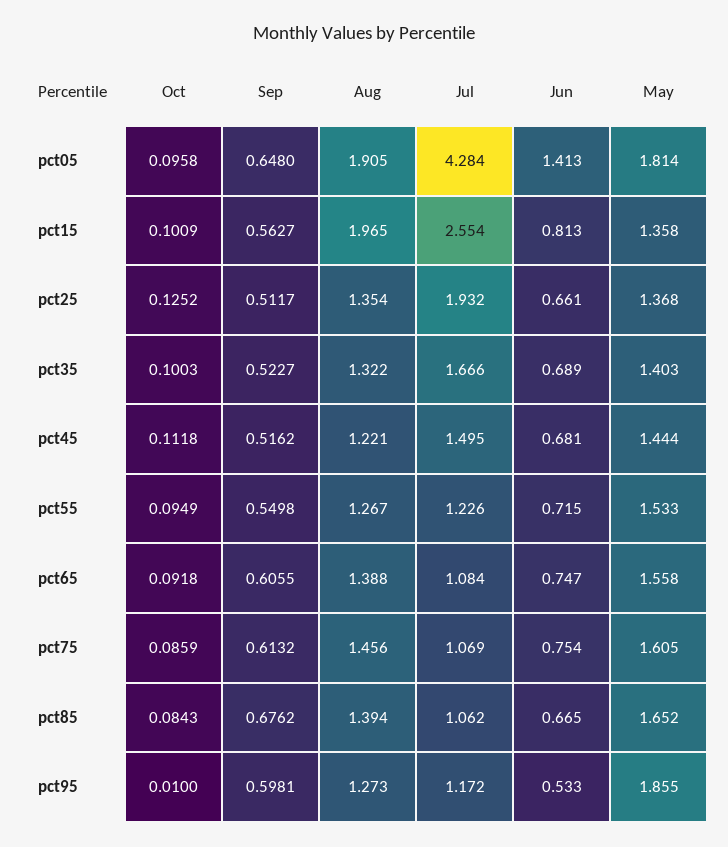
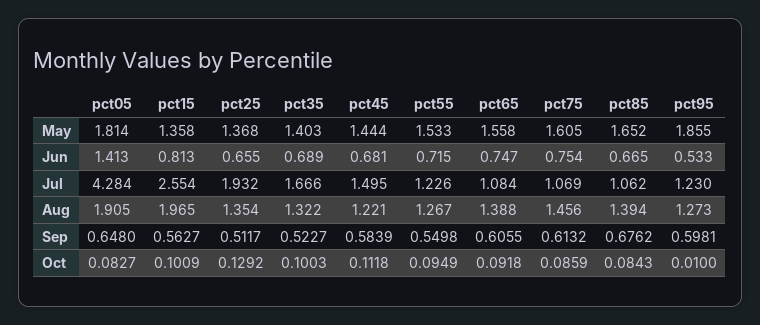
  {
    "Oct": {
-     "pct05": 0.0958,
+     "pct05": 0.0827,
      "pct15": 0.1009,
-     "pct25": 0.1252,
+     "pct25": 0.1292,
      "pct35": 0.1003,
      "pct45": 0.1118,
      "pct55": 0.0949,
      "pct65": 0.0918,
      "pct75": 0.0859,
      "pct85": 0.0843,
      "pct95": 0.01
    },
    "Sep": {
      "pct05": 0.648,
      "pct15": 0.5627,
      "pct25": 0.5117,
      "pct35": 0.5227,
-     "pct45": 0.5162,
+     "pct45": 0.5839,
      "pct55": 0.5498,
      "pct65": 0.6055,
      "pct75": 0.6132,
      "pct85": 0.6762,
      "pct95": 0.5981
    },
    "Aug": {
      "pct05": 1.905,
      "pct15": 1.965,
      "pct25": 1.354,
      "pct35": 1.322,
      "pct45": 1.221,
      "pct55": 1.267,
      "pct65": 1.388,
      "pct75": 1.456,
      "pct85": 1.394,
      "pct95": 1.273
    },
    "Jul": {
      "pct05": 4.284,
      "pct15": 2.554,
      "pct25": 1.932,
      "pct35": 1.666,
      "pct45": 1.495,
      "pct55": 1.226,
      "pct65": 1.084,
      "pct75": 1.069,
      "pct85": 1.062,
-     "pct95": 1.172
+     "pct95": 1.23
    },
    "Jun": {
      "pct05": 1.413,
      "pct15": 0.813,
-     "pct25": 0.661,
+     "pct25": 0.655,
      "pct35": 0.689,
      "pct45": 0.681,
      "pct55": 0.715,
      "pct65": 0.747,
      "pct75": 0.754,
      "pct85": 0.665,
      "pct95": 0.533
    },
    "May": {
      "pct05": 1.814,
      "pct15": 1.358,
      "pct25": 1.368,
      "pct35": 1.403,
      "pct45": 1.444,
      "pct55": 1.533,
      "pct65": 1.558,
      "pct75": 1.605,
      "pct85": 1.652,
      "pct95": 1.855
    }
  }

